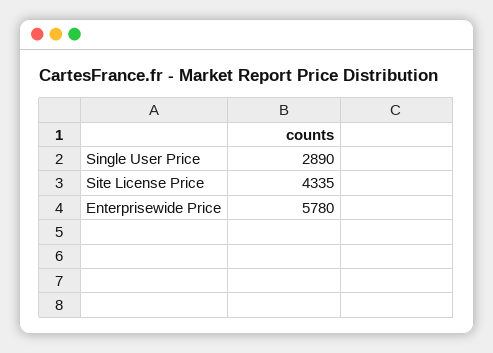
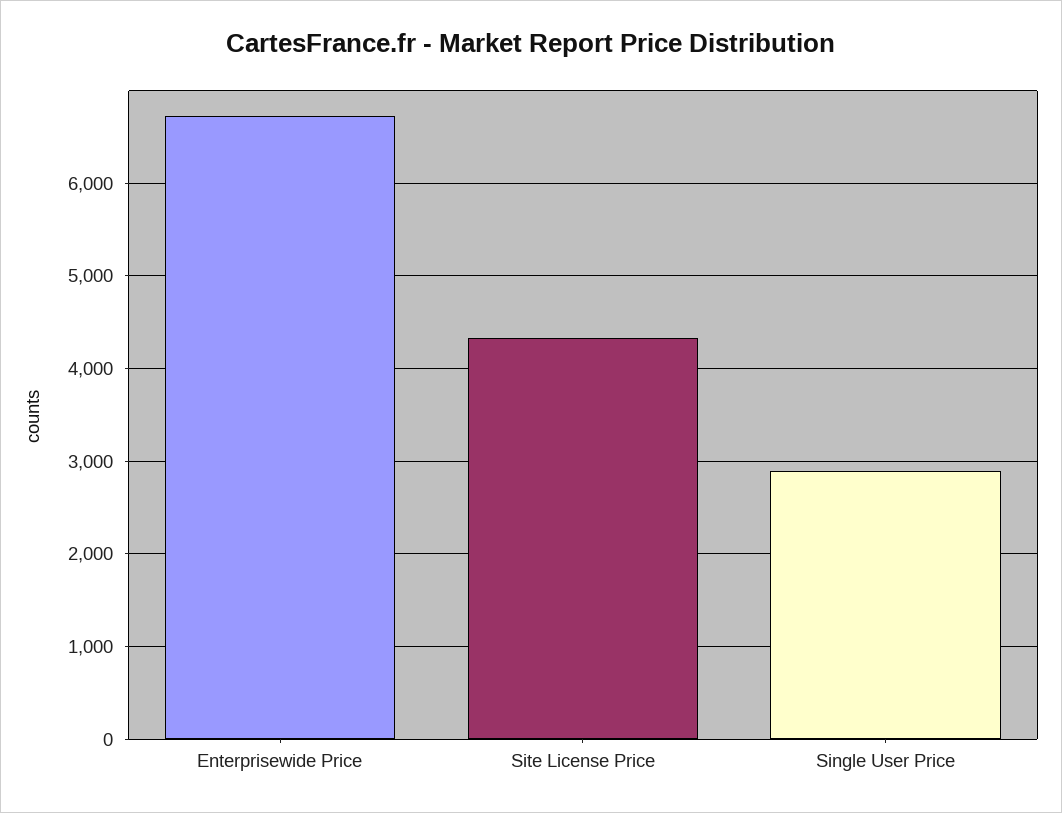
  {
    "Single User Price": 2890,
    "Site License Price": 4335,
-   "Enterprisewide Price": 5780
+   "Enterprisewide Price": 6700
  }

